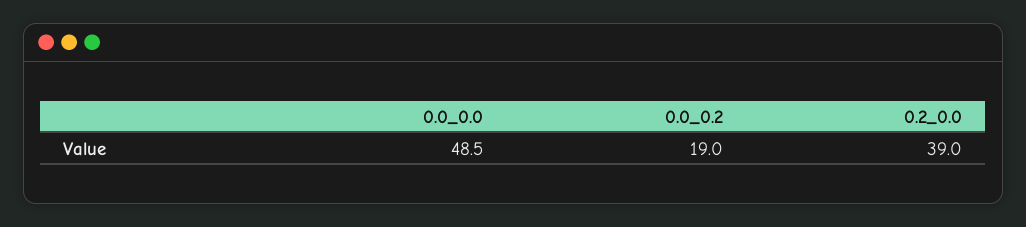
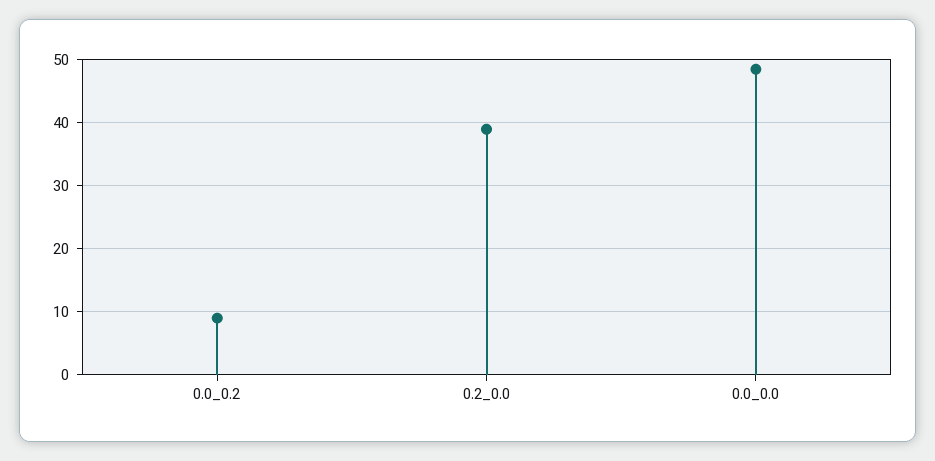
  {
    "0.0_0.0": 48.5,
-   "0.0_0.2": 19,
+   "0.0_0.2": 9,
    "0.2_0.0": 39
  }

